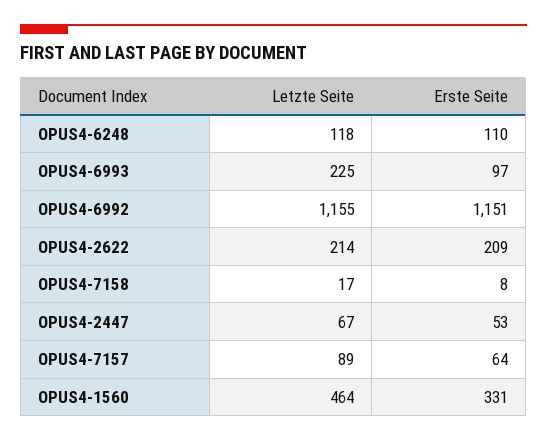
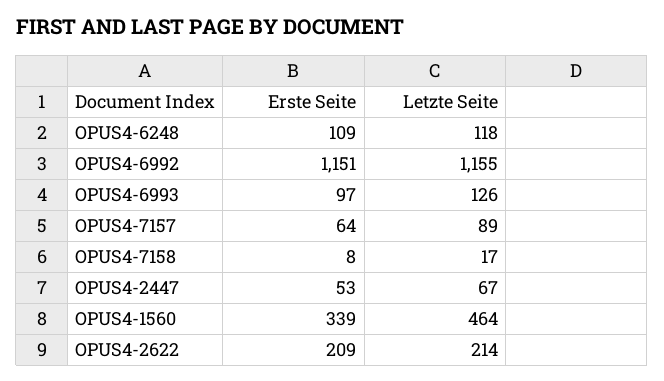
  {
    "Letzte Seite": {
      "OPUS4-6248": 118,
-     "OPUS4-6993": 225,
+     "OPUS4-6993": 126,
      "OPUS4-6992": 1155,
      "OPUS4-2622": 214,
      "OPUS4-7158": 17,
      "OPUS4-2447": 67,
      "OPUS4-7157": 89,
      "OPUS4-1560": 464
    },
    "Erste Seite": {
-     "OPUS4-6248": 110,
+     "OPUS4-6248": 109,
      "OPUS4-6993": 97,
      "OPUS4-6992": 1151,
      "OPUS4-2622": 209,
      "OPUS4-7158": 8,
      "OPUS4-2447": 53,
      "OPUS4-7157": 64,
-     "OPUS4-1560": 331
+     "OPUS4-1560": 339
    }
  }

